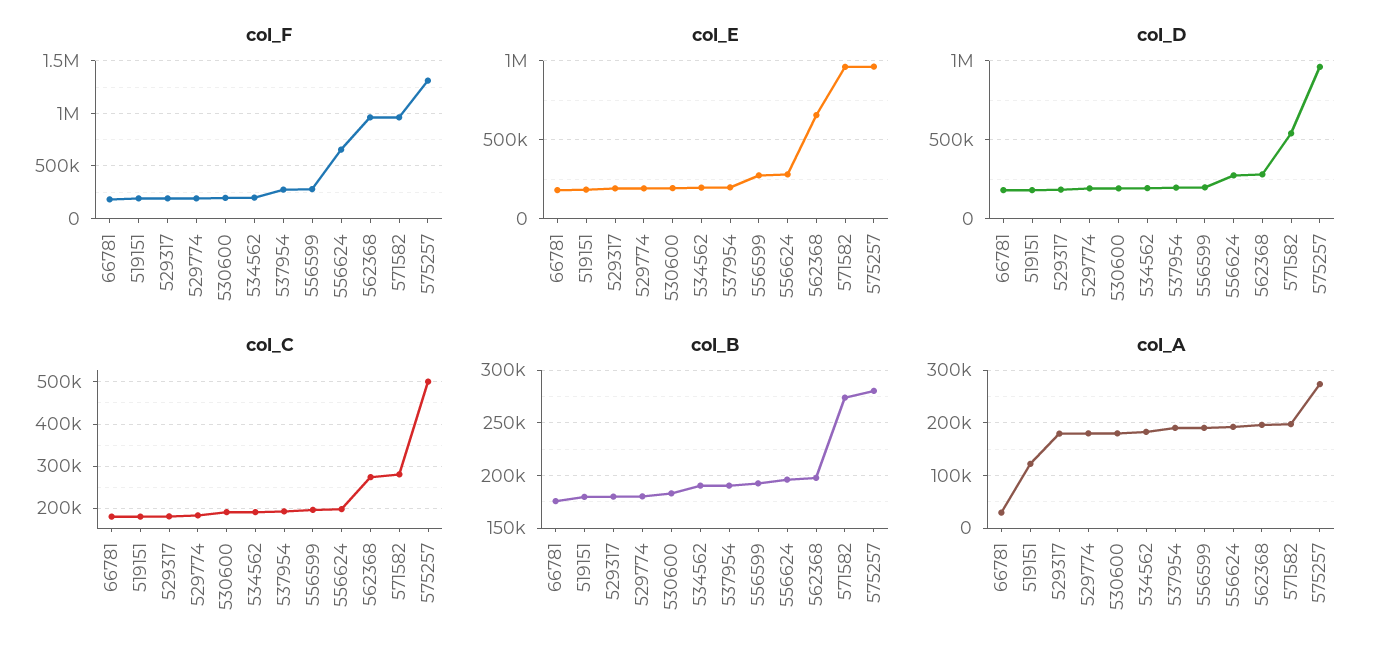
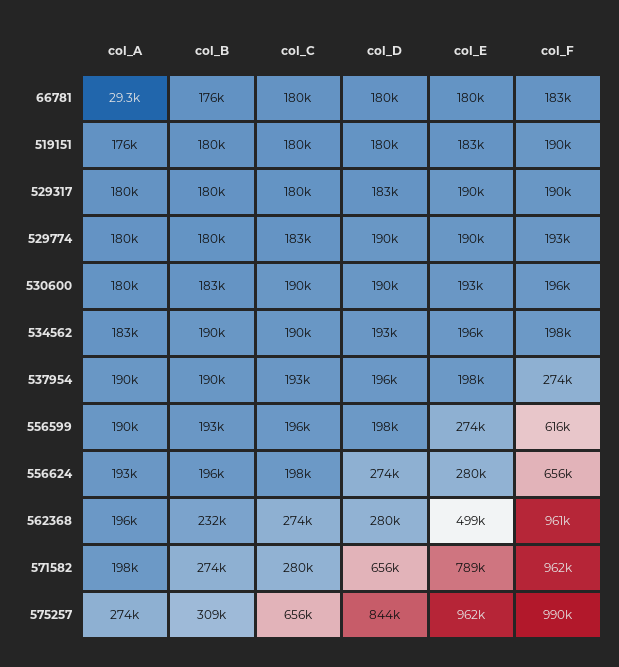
  {
    "col_F": {
      "66781": 183000,
      "519151": 190000,
      "529317": 190000,
      "529774": 193000,
      "530600": 196000,
      "534562": 198000,
      "537954": 274000,
-     "556599": 300000,
+     "556599": 616000,
      "556624": 656000,
      "562368": 961000,
      "571582": 962000,
-     "575257": 1300000
+     "575257": 990000
    },
    "col_E": {
      "66781": 180000,
      "519151": 183000,
      "529317": 190000,
      "529774": 190000,
      "530600": 193000,
      "534562": 196000,
      "537954": 198000,
      "556599": 274000,
      "556624": 280000,
-     "562368": 650000,
+     "562368": 499000,
-     "571582": 950000,
+     "571582": 789000,
      "575257": 962000
    },
    "col_D": {
      "66781": 180000,
      "519151": 180000,
      "529317": 183000,
      "529774": 190000,
      "530600": 190000,
      "534562": 193000,
      "537954": 196000,
      "556599": 198000,
      "556624": 274000,
      "562368": 280000,
-     "571582": 550000,
+     "571582": 656000,
-     "575257": 950000
+     "575257": 844000
    },
    "col_C": {
      "66781": 180000,
      "519151": 180000,
      "529317": 180000,
      "529774": 183000,
      "530600": 190000,
      "534562": 190000,
      "537954": 193000,
      "556599": 196000,
      "556624": 198000,
      "562368": 274000,
      "571582": 280000,
-     "575257": 500000
+     "575257": 656000
    },
    "col_B": {
      "66781": 176000,
      "519151": 180000,
      "529317": 180000,
      "529774": 180000,
      "530600": 183000,
      "534562": 190000,
      "537954": 190000,
      "556599": 193000,
      "556624": 196000,
-     "562368": 200000,
+     "562368": 232000,
      "571582": 274000,
-     "575257": 280000
+     "575257": 309000
    },
    "col_A": {
      "66781": 29300,
-     "519151": 120000,
+     "519151": 176000,
      "529317": 180000,
      "529774": 180000,
      "530600": 180000,
      "534562": 183000,
      "537954": 190000,
      "556599": 190000,
      "556624": 193000,
      "562368": 196000,
      "571582": 198000,
      "575257": 274000
    }
  }

